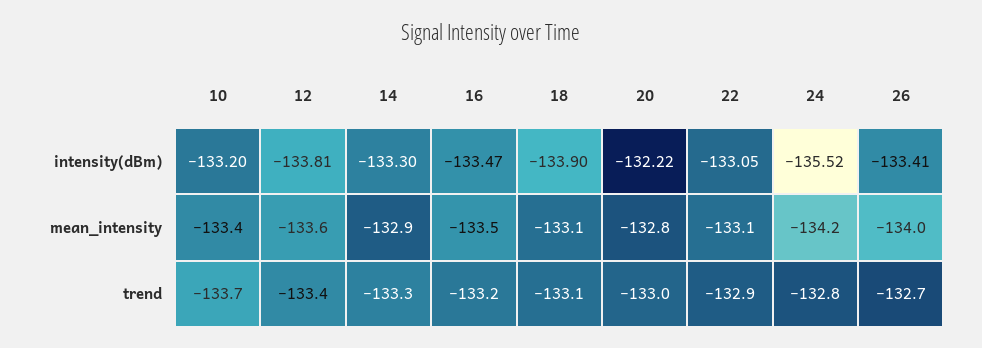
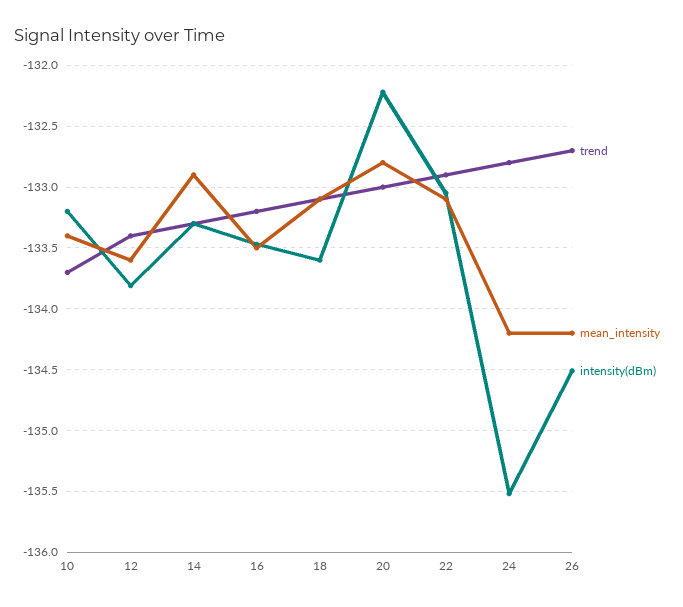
  {
    "intensity(dBm)": {
      "10": -133.2,
      "12": -133.81,
      "14": -133.3,
      "16": -133.47,
-     "18": -133.9,
+     "18": -133.6,
      "20": -132.22,
      "22": -133.05,
      "24": -135.52,
-     "26": -133.41
+     "26": -134.5
    },
    "mean_intensity": {
      "10": -133.4,
      "12": -133.6,
      "14": -132.9,
      "16": -133.5,
      "18": -133.1,
      "20": -132.8,
      "22": -133.1,
      "24": -134.2,
-     "26": -134
+     "26": -134.2
    },
    "trend": {
      "10": -133.7,
      "12": -133.4,
      "14": -133.3,
      "16": -133.2,
      "18": -133.1,
      "20": -133,
      "22": -132.9,
      "24": -132.8,
      "26": -132.7
    }
  }

